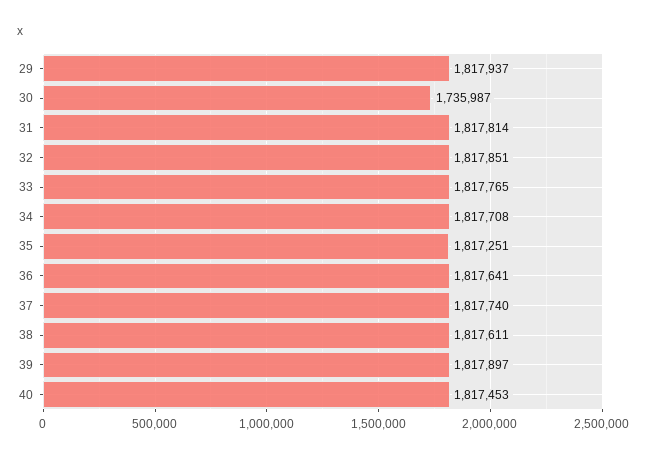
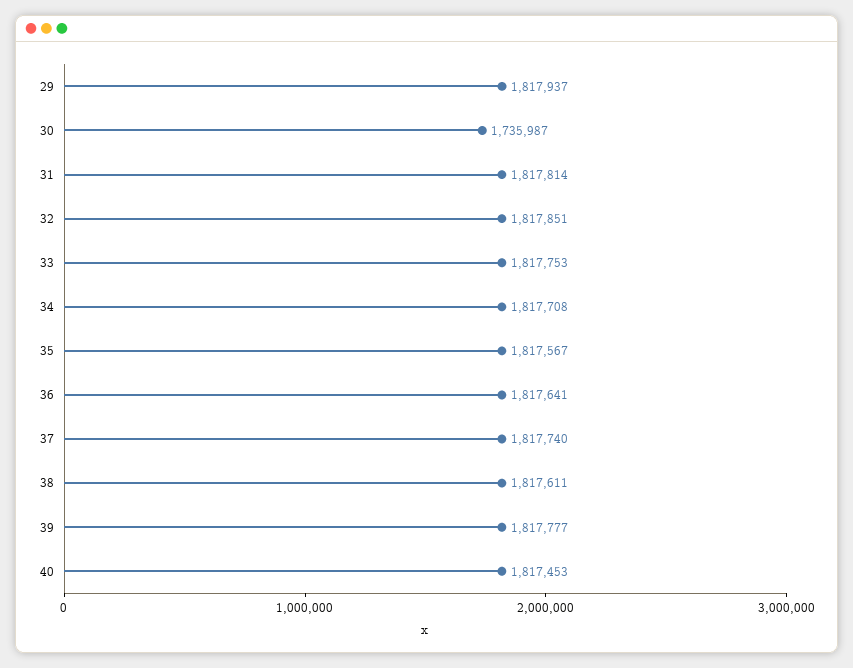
  {
    "29": 1817937,
    "30": 1735987,
    "31": 1817814,
    "32": 1817851,
-   "33": 1817765,
+   "33": 1817753,
    "34": 1817708,
-   "35": 1817251,
+   "35": 1817567,
    "36": 1817641,
    "37": 1817740,
    "38": 1817611,
-   "39": 1817897,
+   "39": 1817777,
    "40": 1817453
  }

